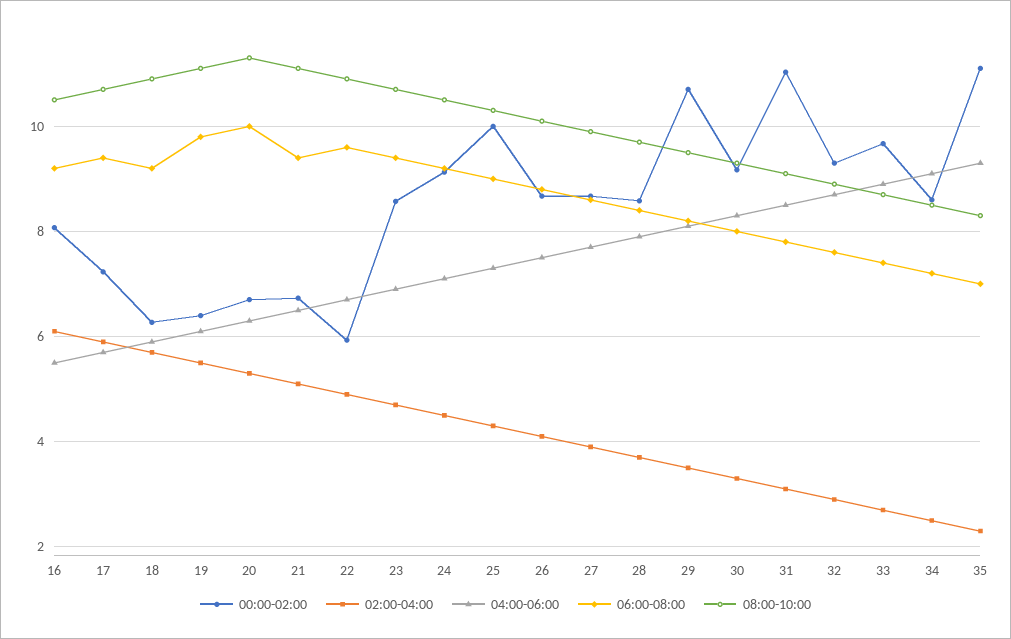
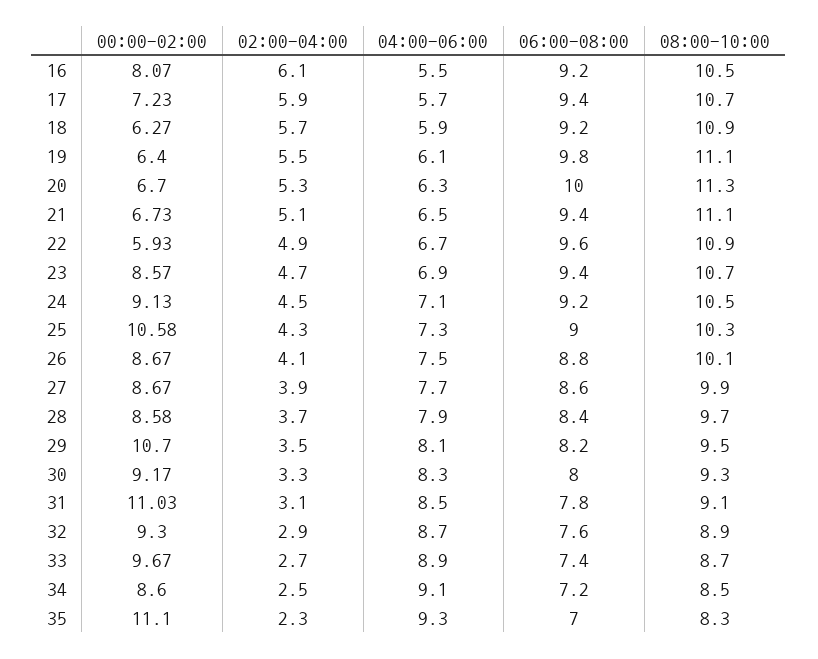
  {
    "00:00-02:00": {
      "16": 8.07,
      "17": 7.23,
      "18": 6.27,
      "19": 6.4,
      "20": 6.7,
      "21": 6.73,
      "22": 5.93,
      "23": 8.57,
      "24": 9.13,
-     "25": 10,
+     "25": 10.58,
      "26": 8.67,
      "27": 8.67,
      "28": 8.58,
      "29": 10.7,
      "30": 9.17,
      "31": 11.03,
      "32": 9.3,
      "33": 9.67,
      "34": 8.6,
      "35": 11.1
    },
    "02:00-04:00": {
      "16": 6.1,
      "17": 5.9,
      "18": 5.7,
      "19": 5.5,
      "20": 5.3,
      "21": 5.1,
      "22": 4.9,
      "23": 4.7,
      "24": 4.5,
      "25": 4.3,
      "26": 4.1,
      "27": 3.9,
      "28": 3.7,
      "29": 3.5,
      "30": 3.3,
      "31": 3.1,
      "32": 2.9,
      "33": 2.7,
      "34": 2.5,
      "35": 2.3
    },
    "04:00-06:00": {
      "16": 5.5,
      "17": 5.7,
      "18": 5.9,
      "19": 6.1,
      "20": 6.3,
      "21": 6.5,
      "22": 6.7,
      "23": 6.9,
      "24": 7.1,
      "25": 7.3,
      "26": 7.5,
      "27": 7.7,
      "28": 7.9,
      "29": 8.1,
      "30": 8.3,
      "31": 8.5,
      "32": 8.7,
      "33": 8.9,
      "34": 9.1,
      "35": 9.3
    },
    "06:00-08:00": {
      "16": 9.2,
      "17": 9.4,
      "18": 9.2,
      "19": 9.8,
      "20": 10,
      "21": 9.4,
      "22": 9.6,
      "23": 9.4,
      "24": 9.2,
      "25": 9,
      "26": 8.8,
      "27": 8.6,
      "28": 8.4,
      "29": 8.2,
      "30": 8,
      "31": 7.8,
      "32": 7.6,
      "33": 7.4,
      "34": 7.2,
      "35": 7
    },
    "08:00-10:00": {
      "16": 10.5,
      "17": 10.7,
      "18": 10.9,
      "19": 11.1,
      "20": 11.3,
      "21": 11.1,
      "22": 10.9,
      "23": 10.7,
      "24": 10.5,
      "25": 10.3,
      "26": 10.1,
      "27": 9.9,
      "28": 9.7,
      "29": 9.5,
      "30": 9.3,
      "31": 9.1,
      "32": 8.9,
      "33": 8.7,
      "34": 8.5,
      "35": 8.3
    }
  }

